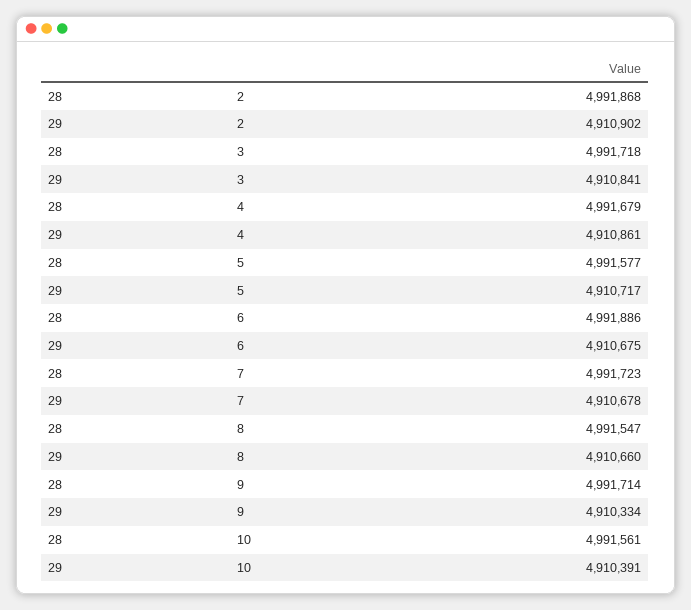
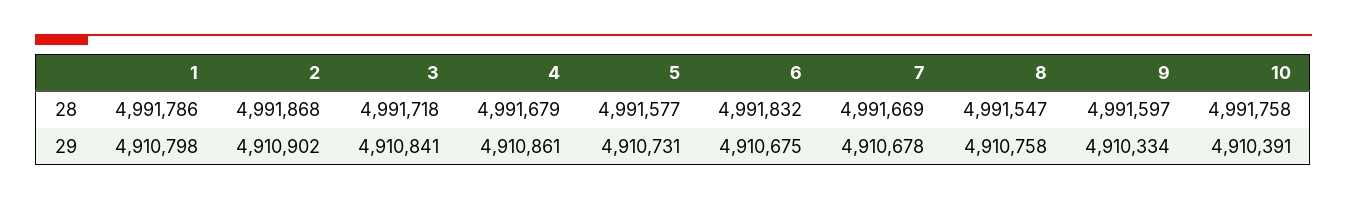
  {
    "28": {
      "2": 4991868,
      "3": 4991718,
      "4": 4991679,
      "5": 4991577,
-     "6": 4991886,
+     "6": 4991832,
-     "7": 4991723,
+     "7": 4991669,
      "8": 4991547,
-     "9": 4991714,
+     "9": 4991597,
-     "10": 4991561
+     "10": 4991758,
+     "1": 4991786
    },
    "29": {
      "2": 4910902,
      "3": 4910841,
      "4": 4910861,
-     "5": 4910717,
+     "5": 4910731,
      "6": 4910675,
      "7": 4910678,
-     "8": 4910660,
+     "8": 4910758,
      "9": 4910334,
-     "10": 4910391
+     "10": 4910391,
+     "1": 4910798
    }
  }

